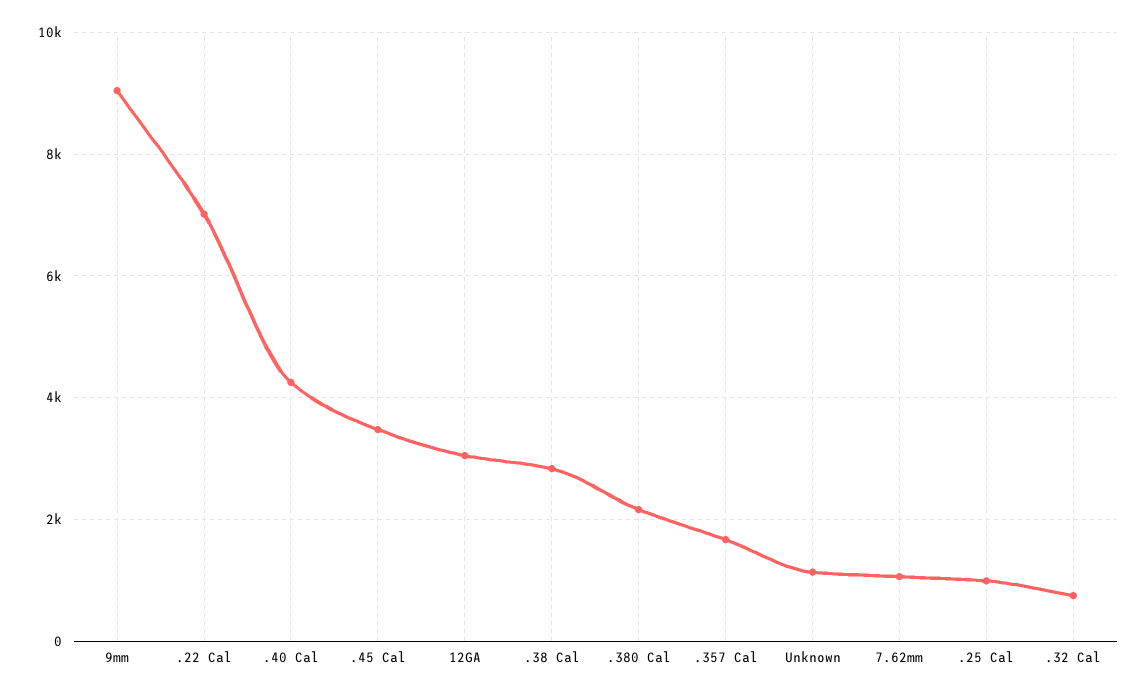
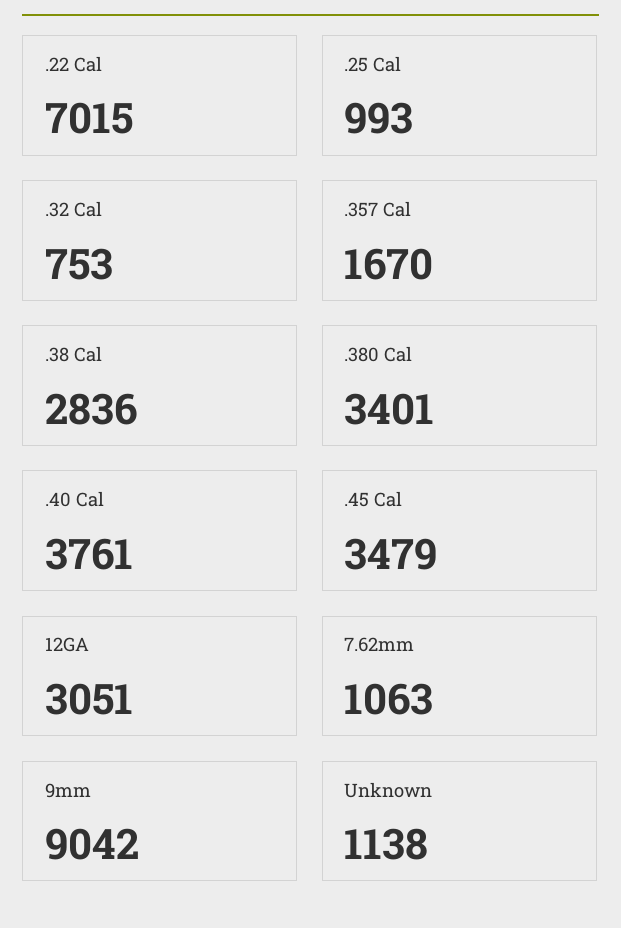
  {
    "9mm": 9042,
    ".22 Cal": 7015,
-   ".40 Cal": 4200,
+   ".40 Cal": 3761,
    ".45 Cal": 3479,
    "12GA": 3051,
    ".38 Cal": 2836,
-   ".380 Cal": 2200,
+   ".380 Cal": 3401,
    ".357 Cal": 1670,
    "Unknown": 1138,
    "7.62mm": 1063,
    ".25 Cal": 993,
    ".32 Cal": 753
  }

